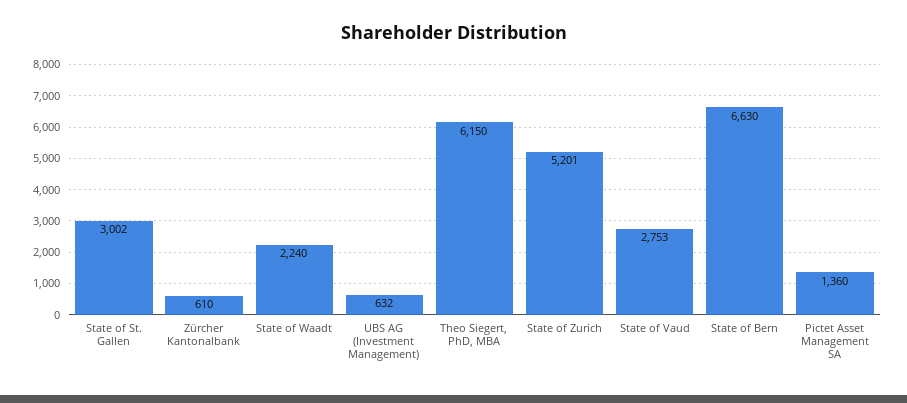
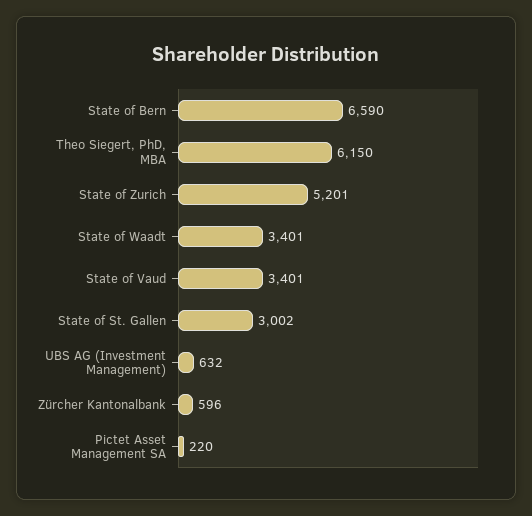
  {
    "State of St. Gallen": 3002,
-   "Zürcher Kantonalbank": 610,
+   "Zürcher Kantonalbank": 596,
-   "State of Waadt": 2240,
+   "State of Waadt": 3401,
    "UBS AG (Investment Management)": 632,
    "Theo Siegert, PhD, MBA": 6150,
    "State of Zurich": 5201,
-   "State of Vaud": 2753,
+   "State of Vaud": 3401,
-   "State of Bern": 6630,
+   "State of Bern": 6590,
-   "Pictet Asset Management SA": 1360
+   "Pictet Asset Management SA": 220
  }

